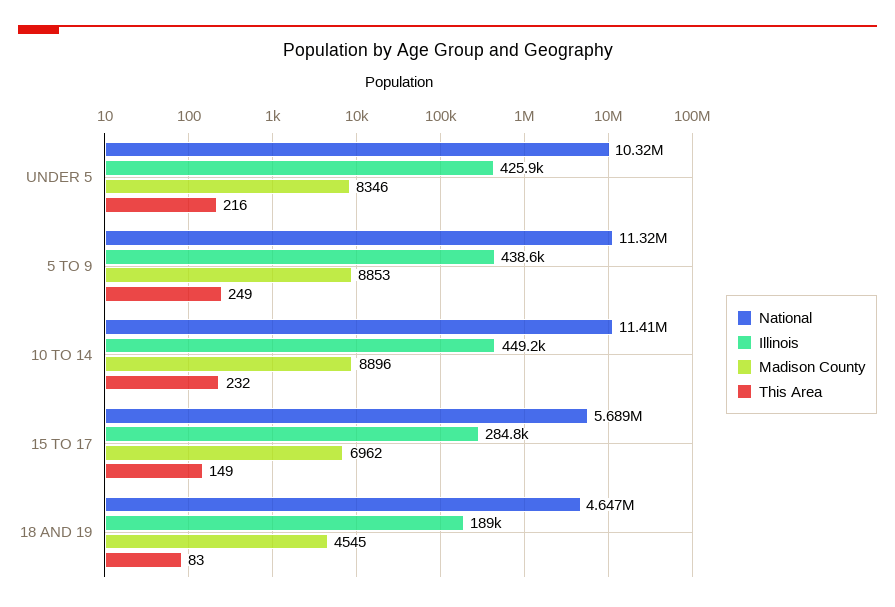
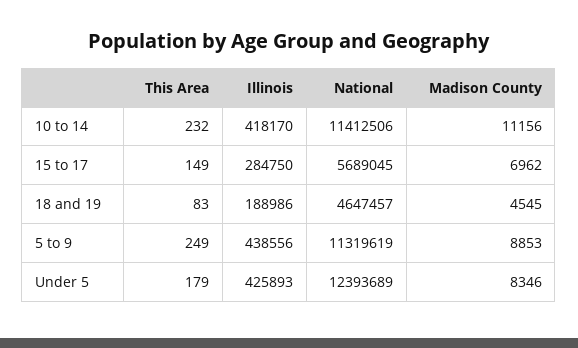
  {
    "National": {
-     "UNDER 5": 10320000,
+     "UNDER 5": 12393689,
      "5 TO 9": 11319619,
      "10 TO 14": 11412506,
      "15 TO 17": 5689045,
      "18 AND 19": 4647457
    },
    "Illinois": {
      "UNDER 5": 425893,
      "5 TO 9": 438556,
-     "10 TO 14": 449200,
+     "10 TO 14": 418170,
      "15 TO 17": 284750,
      "18 AND 19": 188986
    },
    "Madison County": {
      "UNDER 5": 8346,
      "5 TO 9": 8853,
-     "10 TO 14": 8896,
+     "10 TO 14": 11156,
      "15 TO 17": 6962,
      "18 AND 19": 4545
    },
    "This Area": {
-     "UNDER 5": 216,
+     "UNDER 5": 179,
      "5 TO 9": 249,
      "10 TO 14": 232,
      "15 TO 17": 149,
      "18 AND 19": 83
    }
  }

